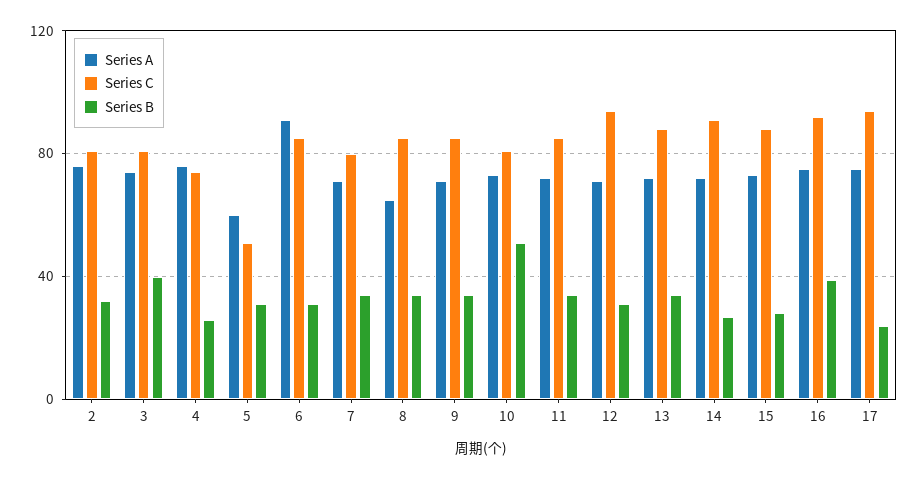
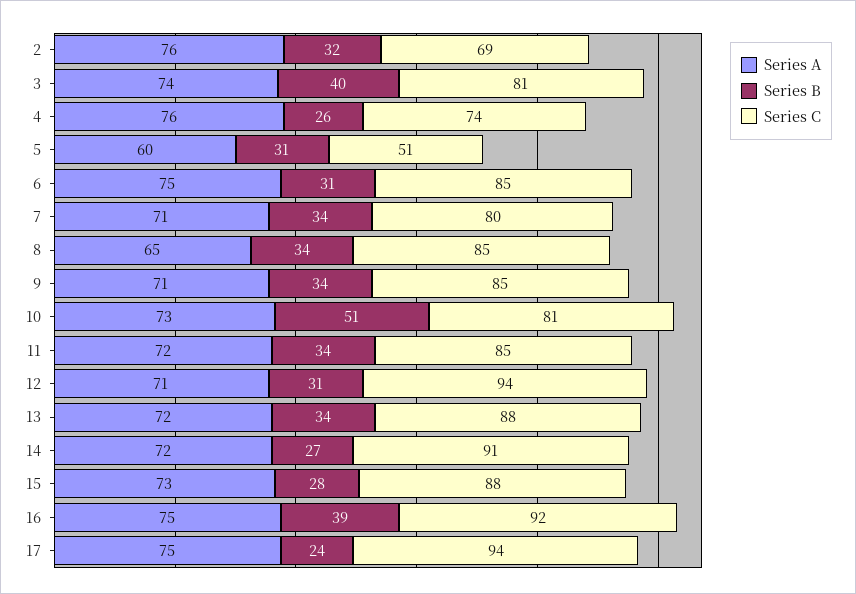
  {
    "Series A": {
      "2": 76,
      "3": 74,
      "4": 76,
      "5": 60,
-     "6": 90,
+     "6": 75,
      "7": 71,
      "8": 65,
      "9": 71,
      "10": 73,
      "11": 72,
      "12": 71,
      "13": 72,
      "14": 72,
      "15": 73,
      "16": 75,
      "17": 75
    },
    "Series C": {
-     "2": 80,
+     "2": 69,
      "3": 81,
      "4": 74,
      "5": 51,
      "6": 85,
      "7": 80,
      "8": 85,
      "9": 85,
      "10": 81,
      "11": 85,
      "12": 94,
      "13": 88,
      "14": 91,
      "15": 88,
      "16": 92,
      "17": 94
    },
    "Series B": {
      "2": 32,
      "3": 40,
      "4": 26,
      "5": 31,
      "6": 31,
      "7": 34,
      "8": 34,
      "9": 34,
      "10": 51,
      "11": 34,
      "12": 31,
      "13": 34,
      "14": 27,
      "15": 28,
      "16": 39,
      "17": 24
    }
  }

